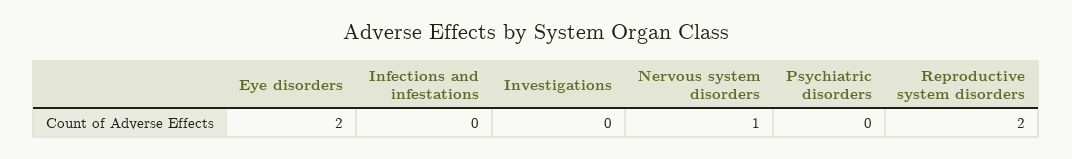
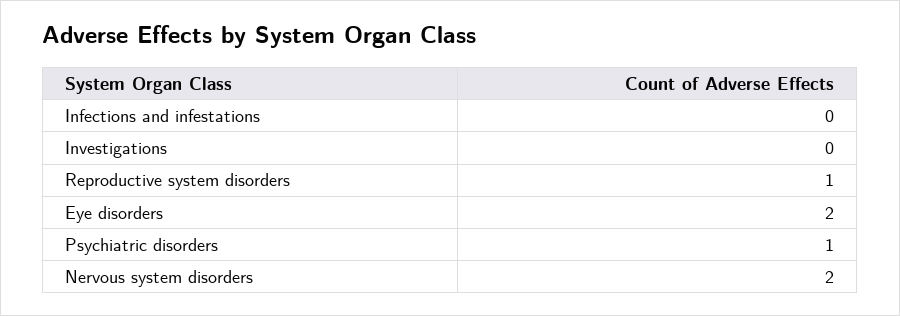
  {
    "Eye disorders": 2,
    "Infections and infestations": 0,
    "Investigations": 0,
-   "Nervous system disorders": 1,
+   "Nervous system disorders": 2,
-   "Psychiatric disorders": 0,
+   "Psychiatric disorders": 1,
-   "Reproductive system disorders": 2
+   "Reproductive system disorders": 1
  }

